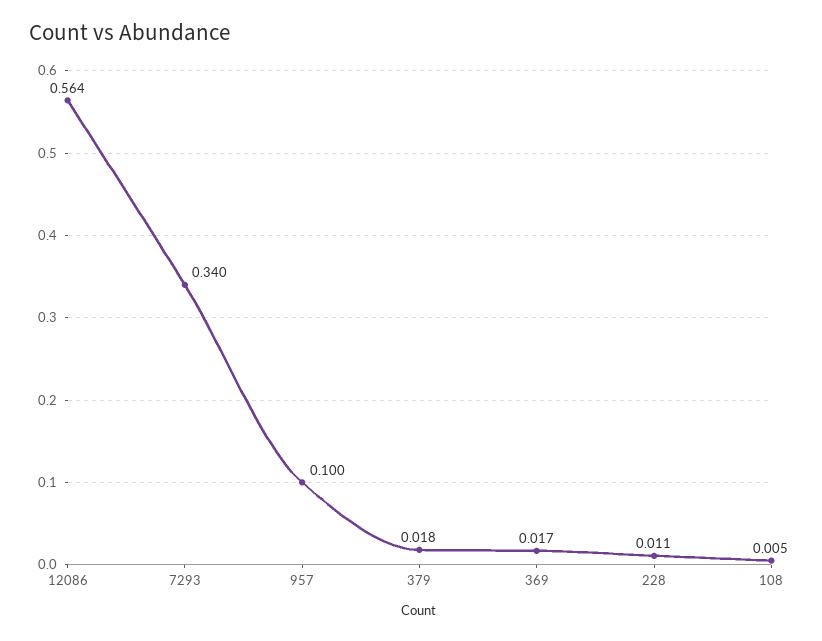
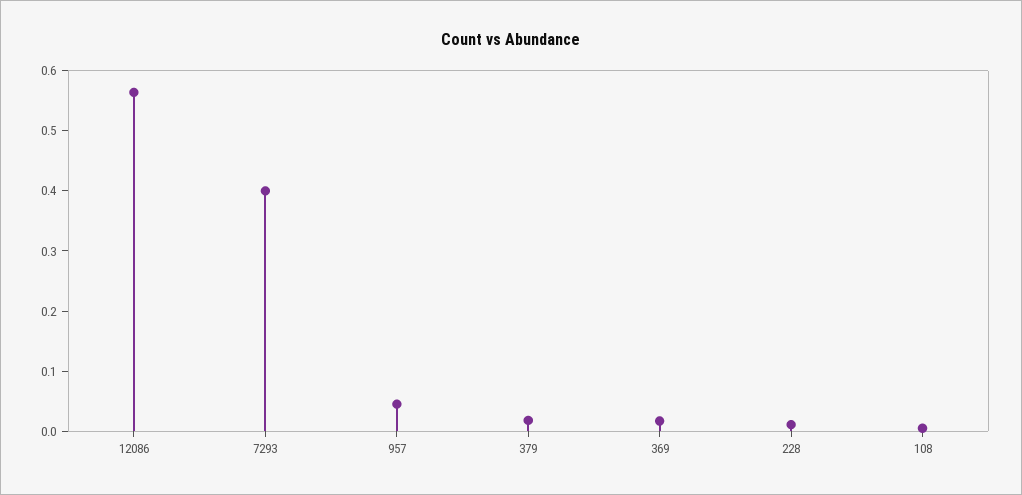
  {
    "12086": 0.564,
-   "7293": 0.34,
+   "7293": 0.4,
-   "957": 0.1,
+   "957": 0.04,
    "379": 0.018,
    "369": 0.017,
    "228": 0.011,
    "108": 0.005
  }

